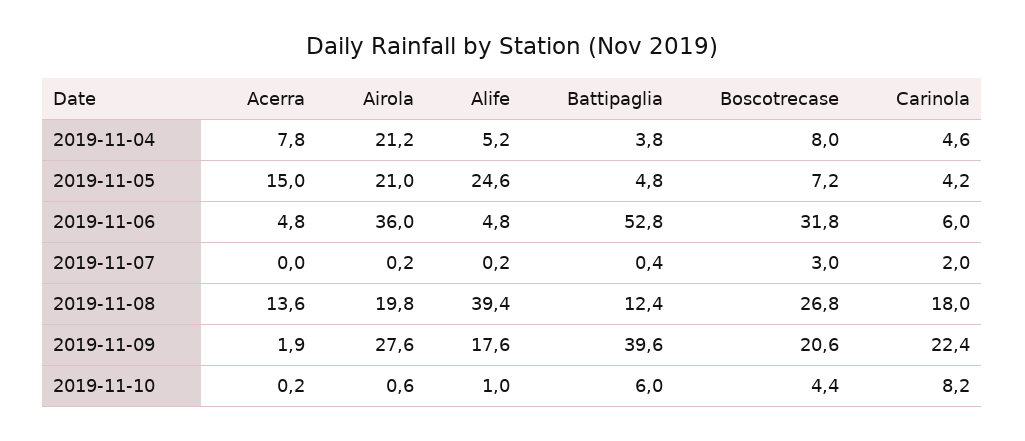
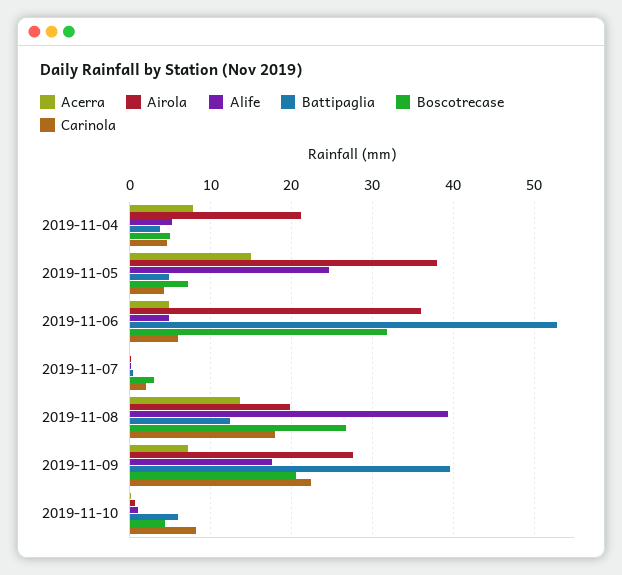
  {
    "Acerra": {
      "2019-11-04": 7.8,
      "2019-11-05": 15,
      "2019-11-06": 4.8,
      "2019-11-07": 0,
      "2019-11-08": 13.6,
-     "2019-11-09": 1.9,
+     "2019-11-09": 7,
      "2019-11-10": 0.2
    },
    "Airola": {
      "2019-11-04": 21.2,
-     "2019-11-05": 21,
+     "2019-11-05": 38,
      "2019-11-06": 36,
      "2019-11-07": 0.2,
      "2019-11-08": 19.8,
      "2019-11-09": 27.6,
      "2019-11-10": 0.6
    },
    "Alife": {
      "2019-11-04": 5.2,
      "2019-11-05": 24.6,
      "2019-11-06": 4.8,
      "2019-11-07": 0.2,
      "2019-11-08": 39.4,
      "2019-11-09": 17.6,
      "2019-11-10": 1
    },
    "Battipaglia": {
      "2019-11-04": 3.8,
      "2019-11-05": 4.8,
      "2019-11-06": 52.8,
      "2019-11-07": 0.4,
      "2019-11-08": 12.4,
      "2019-11-09": 39.6,
      "2019-11-10": 6
    },
    "Boscotrecase": {
-     "2019-11-04": 8,
+     "2019-11-04": 5,
      "2019-11-05": 7.2,
      "2019-11-06": 31.8,
      "2019-11-07": 3,
      "2019-11-08": 26.8,
      "2019-11-09": 20.6,
      "2019-11-10": 4.4
    },
    "Carinola": {
      "2019-11-04": 4.6,
      "2019-11-05": 4.2,
      "2019-11-06": 6,
      "2019-11-07": 2,
      "2019-11-08": 18,
      "2019-11-09": 22.4,
      "2019-11-10": 8.2
    }
  }

